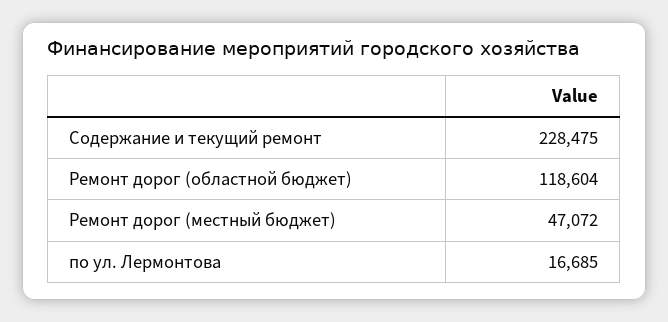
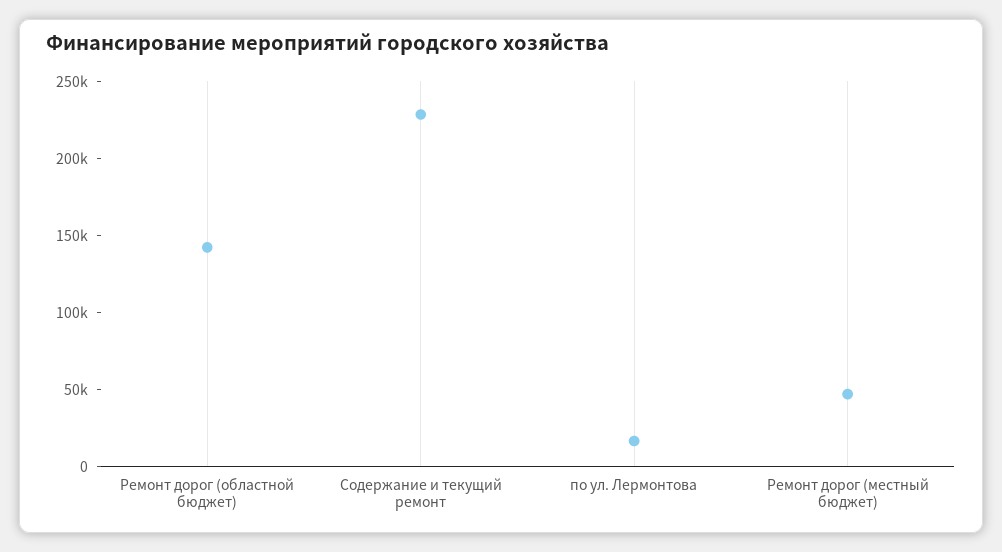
  {
    "Содержание и текущий ремонт": 228475,
-   "Ремонт дорог (областной бюджет)": 118604,
+   "Ремонт дорог (областной бюджет)": 140000,
    "Ремонт дорог (местный бюджет)": 47072,
    "по ул. Лермонтова": 16685
  }

